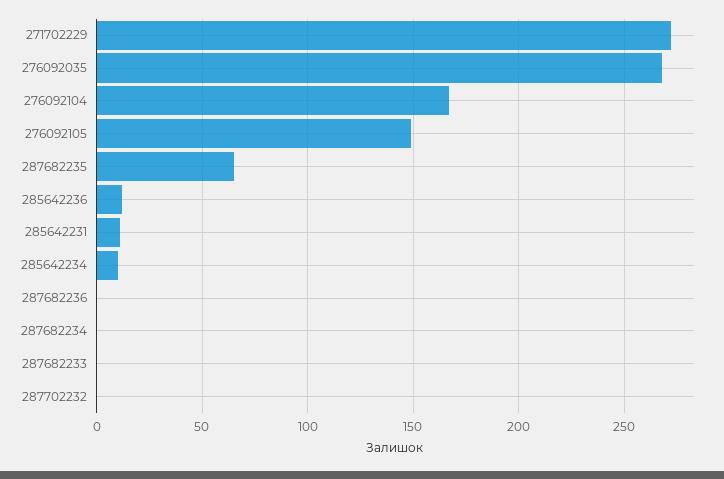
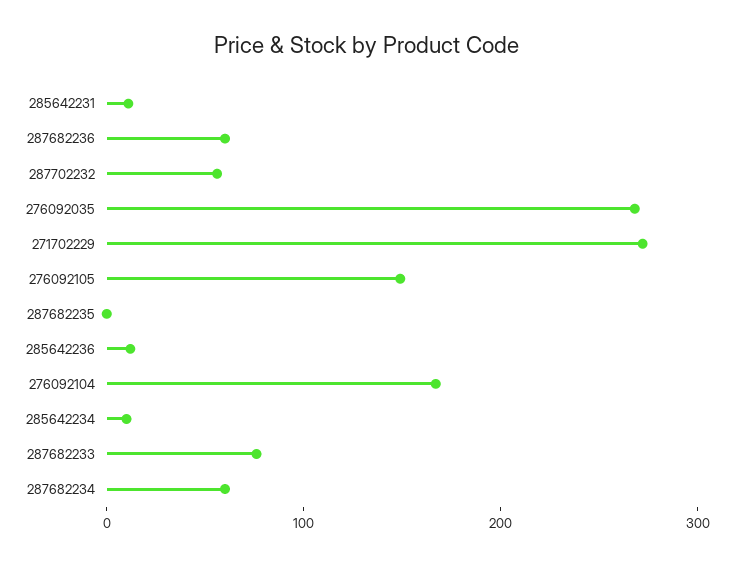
  {
    "271702229": 270,
    "276092035": 270,
    "276092104": 165,
    "276092105": 150,
-   "287682235": 65,
+   "287682235": 0,
    "285642236": 10,
    "285642231": 10,
    "285642234": 10,
-   "287682236": 0,
+   "287682236": 60,
-   "287682234": 0,
+   "287682234": 60,
-   "287682233": 0,
+   "287682233": 80,
-   "287702232": 0
+   "287702232": 60
  }

